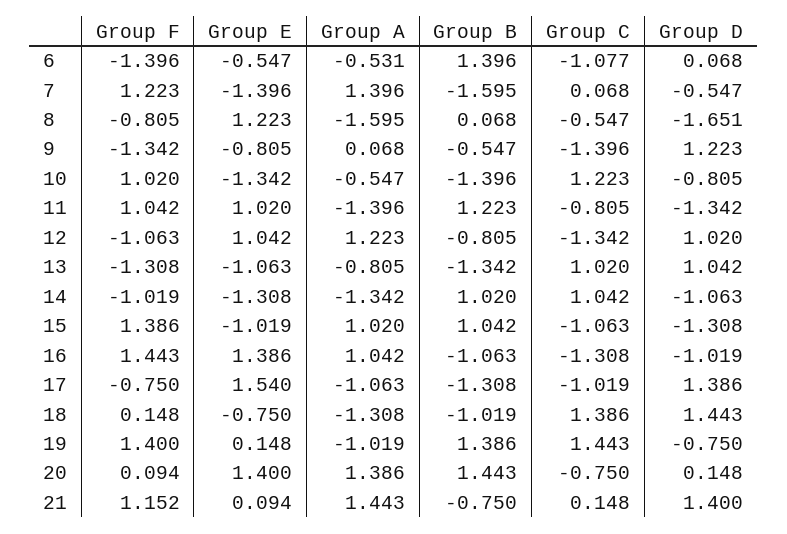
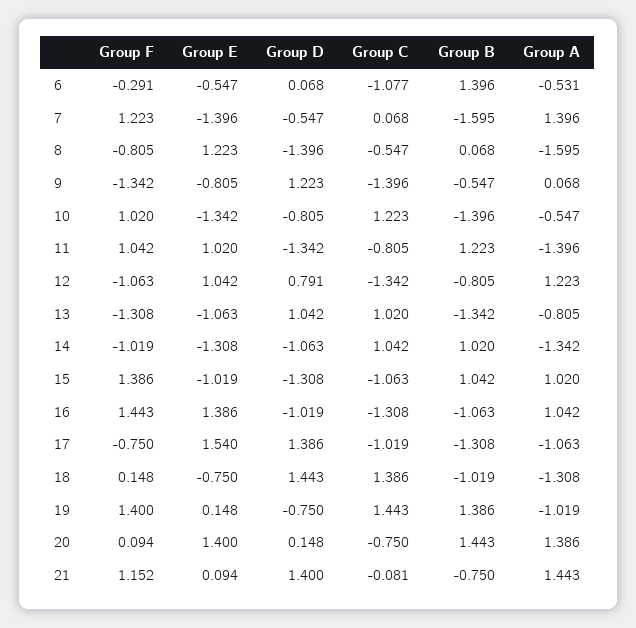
  {
    "Group F": {
-     "6": -1.396,
+     "6": -0.291,
      "7": 1.223,
      "8": -0.805,
      "9": -1.342,
      "10": 1.02,
      "11": 1.042,
      "12": -1.063,
      "13": -1.308,
      "14": -1.019,
      "15": 1.386,
      "16": 1.443,
      "17": -0.75,
      "18": 0.148,
      "19": 1.4,
      "20": 0.094,
      "21": 1.152
    },
    "Group E": {
      "6": -0.547,
      "7": -1.396,
      "8": 1.223,
      "9": -0.805,
      "10": -1.342,
      "11": 1.02,
      "12": 1.042,
      "13": -1.063,
      "14": -1.308,
      "15": -1.019,
      "16": 1.386,
      "17": 1.54,
      "18": -0.75,
      "19": 0.148,
      "20": 1.4,
      "21": 0.094
    },
    "Group A": {
      "6": -0.531,
      "7": 1.396,
      "8": -1.595,
      "9": 0.068,
      "10": -0.547,
      "11": -1.396,
      "12": 1.223,
      "13": -0.805,
      "14": -1.342,
      "15": 1.02,
      "16": 1.042,
      "17": -1.063,
      "18": -1.308,
      "19": -1.019,
      "20": 1.386,
      "21": 1.443
    },
    "Group B": {
      "6": 1.396,
      "7": -1.595,
      "8": 0.068,
      "9": -0.547,
      "10": -1.396,
      "11": 1.223,
      "12": -0.805,
      "13": -1.342,
      "14": 1.02,
      "15": 1.042,
      "16": -1.063,
      "17": -1.308,
      "18": -1.019,
      "19": 1.386,
      "20": 1.443,
      "21": -0.75
    },
    "Group C": {
      "6": -1.077,
      "7": 0.068,
      "8": -0.547,
      "9": -1.396,
      "10": 1.223,
      "11": -0.805,
      "12": -1.342,
      "13": 1.02,
      "14": 1.042,
      "15": -1.063,
      "16": -1.308,
      "17": -1.019,
      "18": 1.386,
      "19": 1.443,
      "20": -0.75,
-     "21": 0.148
+     "21": -0.081
    },
    "Group D": {
      "6": 0.068,
      "7": -0.547,
-     "8": -1.651,
+     "8": -1.396,
      "9": 1.223,
      "10": -0.805,
      "11": -1.342,
-     "12": 1.02,
+     "12": 0.791,
      "13": 1.042,
      "14": -1.063,
      "15": -1.308,
      "16": -1.019,
      "17": 1.386,
      "18": 1.443,
      "19": -0.75,
      "20": 0.148,
      "21": 1.4
    }
  }

